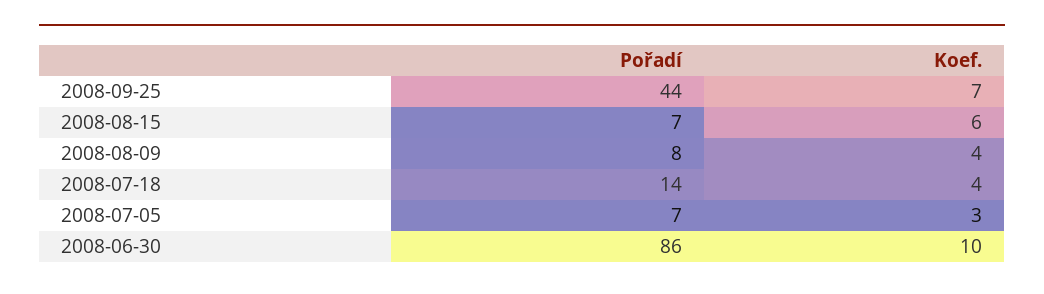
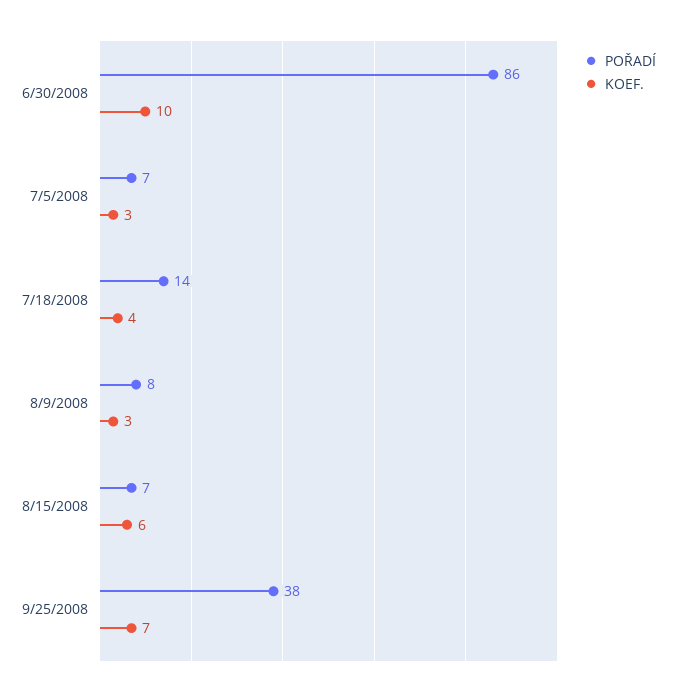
  {
    "Pořadí": {
-     "2008-09-25": 44,
+     "2008-09-25": 38,
      "2008-08-15": 7,
      "2008-08-09": 8,
      "2008-07-18": 14,
      "2008-07-05": 7,
      "2008-06-30": 86
    },
    "Koef.": {
      "2008-09-25": 7,
      "2008-08-15": 6,
-     "2008-08-09": 4,
+     "2008-08-09": 3,
      "2008-07-18": 4,
      "2008-07-05": 3,
      "2008-06-30": 10
    }
  }

